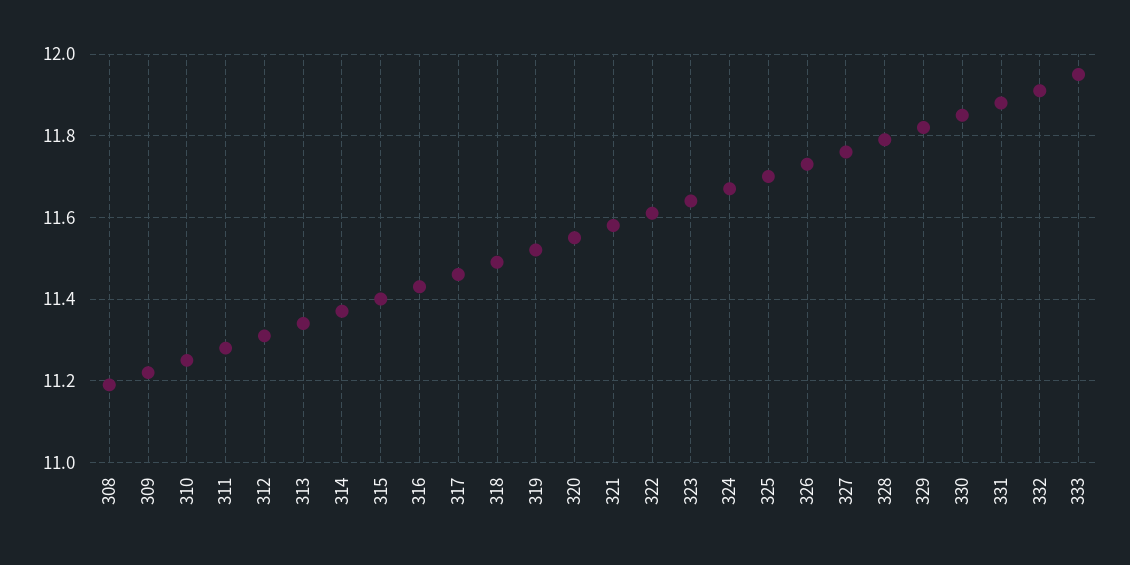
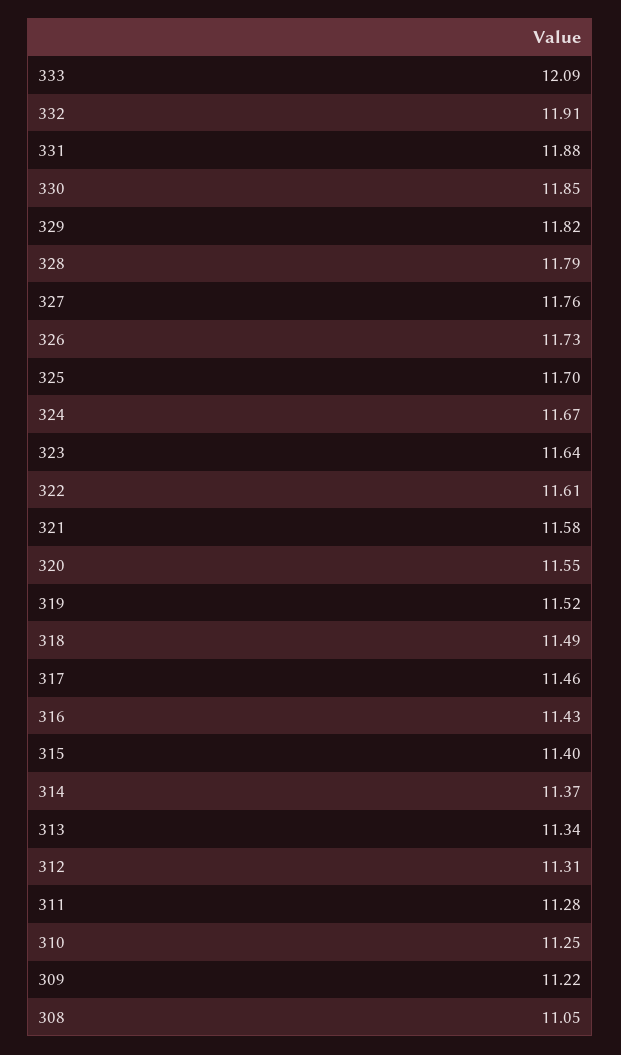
  {
-   "308": 11.2,
+   "308": 11.05,
    "309": 11.22,
    "310": 11.25,
    "311": 11.28,
    "312": 11.31,
    "313": 11.34,
    "314": 11.37,
    "315": 11.4,
    "316": 11.43,
    "317": 11.46,
    "318": 11.49,
    "319": 11.52,
    "320": 11.55,
    "321": 11.58,
    "322": 11.61,
    "323": 11.64,
    "324": 11.67,
    "325": 11.7,
    "326": 11.73,
    "327": 11.76,
    "328": 11.79,
    "329": 11.82,
    "330": 11.85,
    "331": 11.88,
    "332": 11.91,
-   "333": 11.95
+   "333": 12.09
  }

